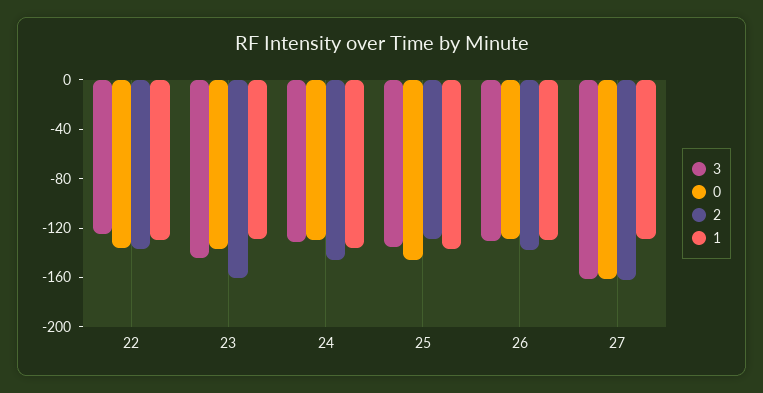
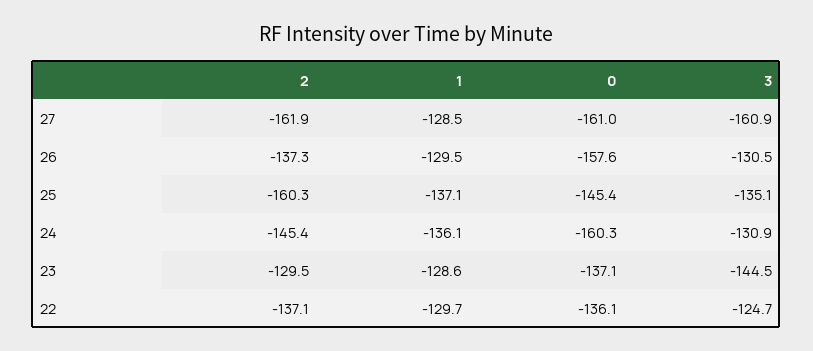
  {
    "3": {
      "22": -124.7,
      "23": -144.5,
      "24": -130.9,
      "25": -135.1,
      "26": -130.5,
      "27": -160.9
    },
    "0": {
      "22": -136.1,
      "23": -137.1,
-     "24": -130,
+     "24": -160.3,
      "25": -145.4,
-     "26": -130,
+     "26": -157.6,
      "27": -161
    },
    "2": {
      "22": -137.1,
-     "23": -160,
+     "23": -129.5,
      "24": -145.4,
-     "25": -130,
+     "25": -160.3,
      "26": -137.3,
      "27": -161.9
    },
    "1": {
      "22": -129.7,
      "23": -128.6,
      "24": -136.1,
      "25": -137.1,
      "26": -129.5,
      "27": -128.5
    }
  }

